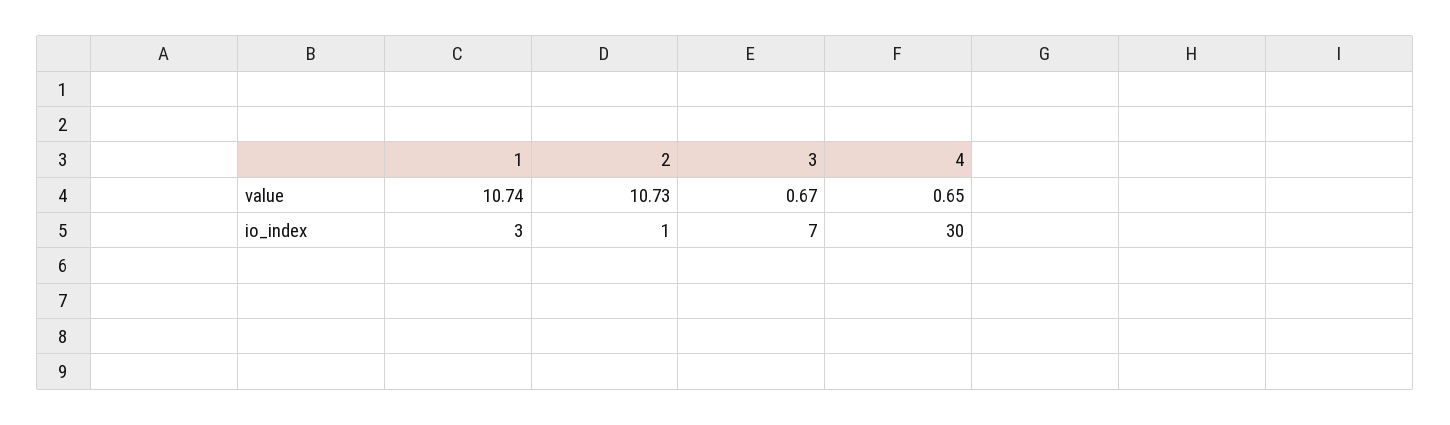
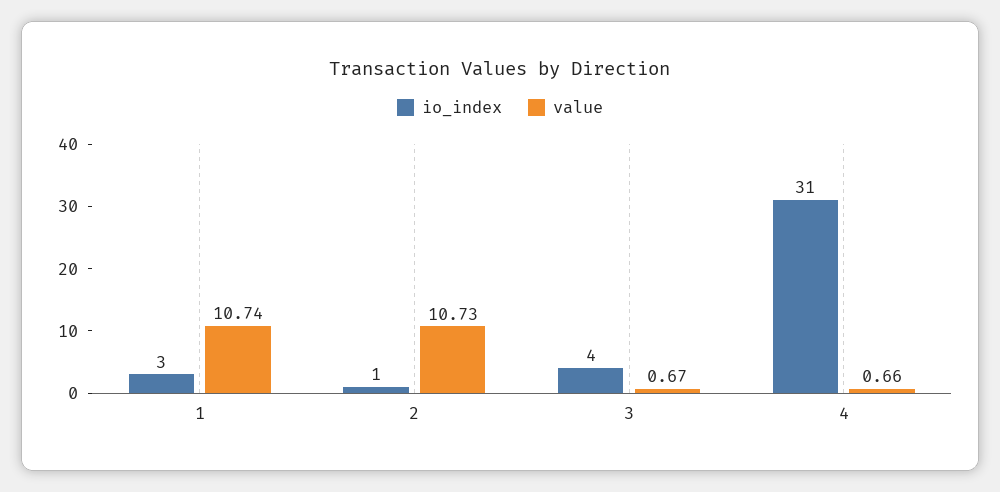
  {
    "value": {
      "1": 10.74,
      "2": 10.73,
      "3": 0.67,
-     "4": 0.65
+     "4": 0.66
    },
    "io_index": {
      "1": 3,
      "2": 1,
-     "3": 7,
+     "3": 4,
-     "4": 30
+     "4": 31
    }
  }

